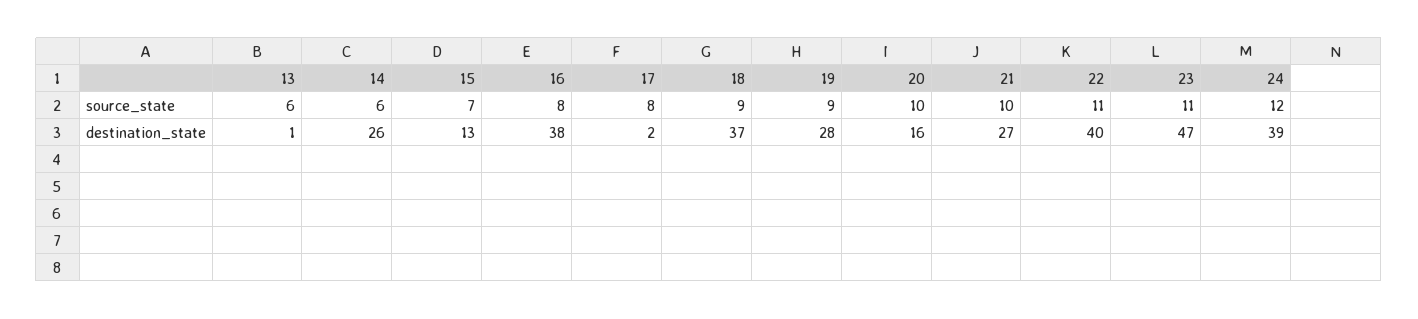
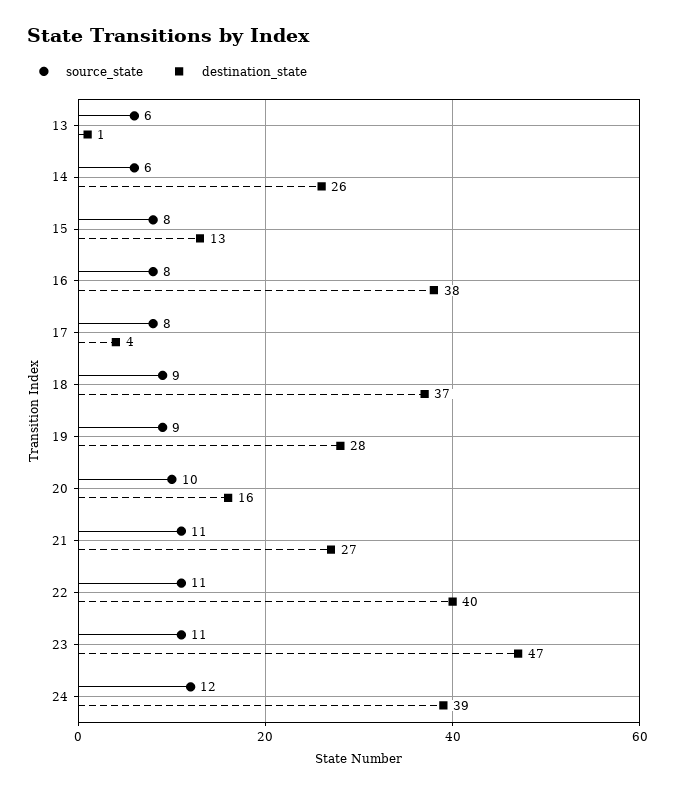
  {
    "source_state": {
      "13": 6,
      "14": 6,
-     "15": 7,
+     "15": 8,
      "16": 8,
      "17": 8,
      "18": 9,
      "19": 9,
      "20": 10,
-     "21": 10,
+     "21": 11,
      "22": 11,
      "23": 11,
      "24": 12
    },
    "destination_state": {
      "13": 1,
      "14": 26,
      "15": 13,
      "16": 38,
-     "17": 2,
+     "17": 4,
      "18": 37,
      "19": 28,
      "20": 16,
      "21": 27,
      "22": 40,
      "23": 47,
      "24": 39
    }
  }

